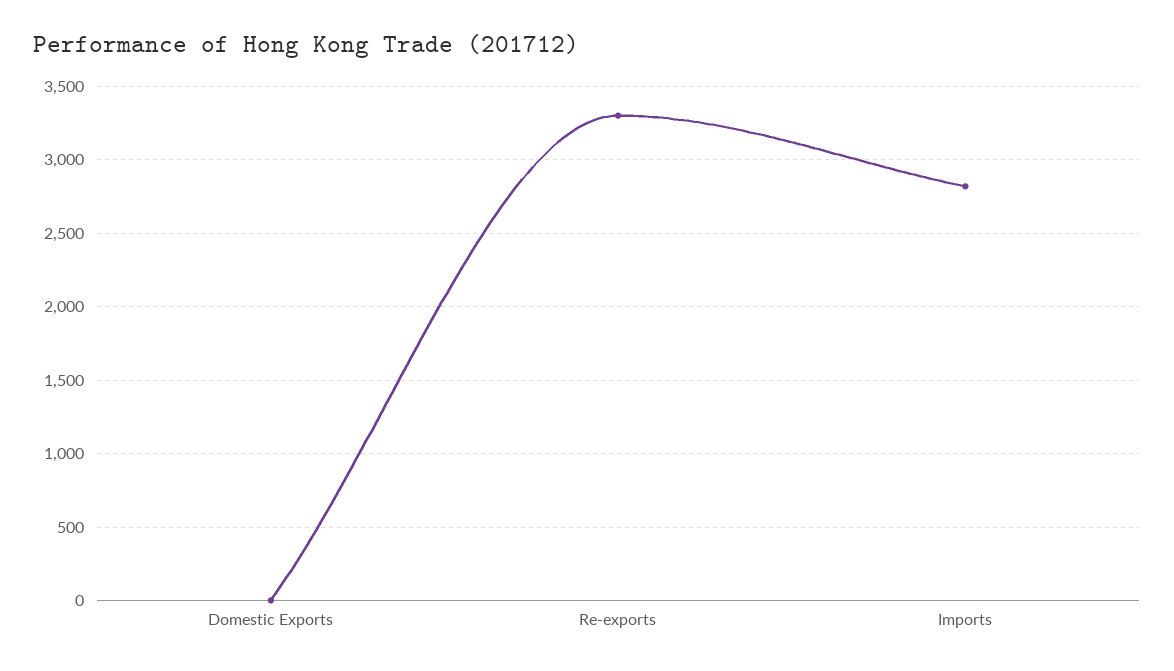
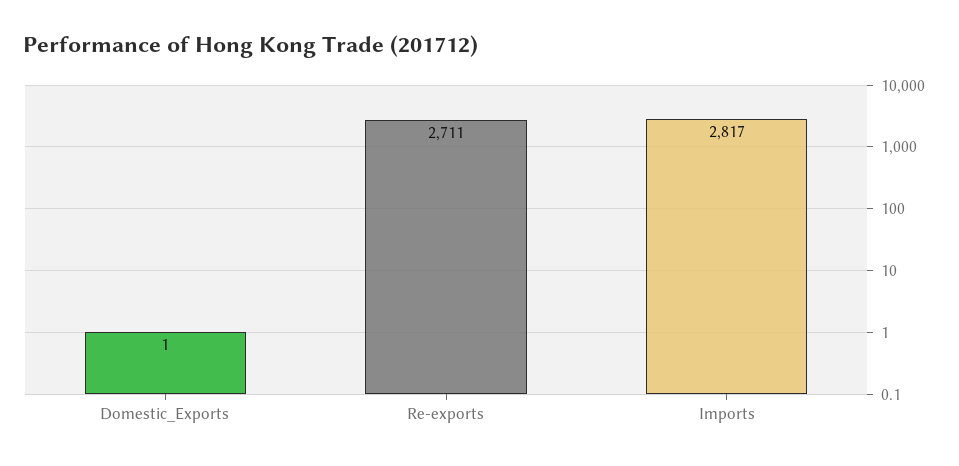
  {
    "Domestic Exports": 1,
-   "Re-exports": 3300,
+   "Re-exports": 2711,
    "Imports": 2817
  }

